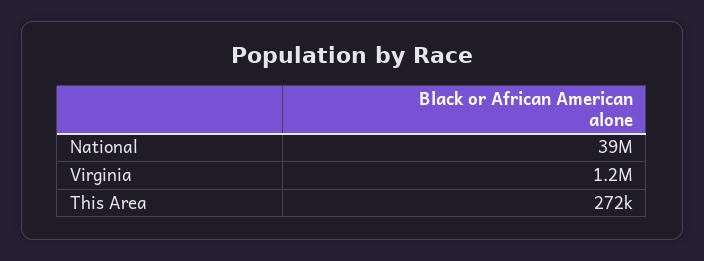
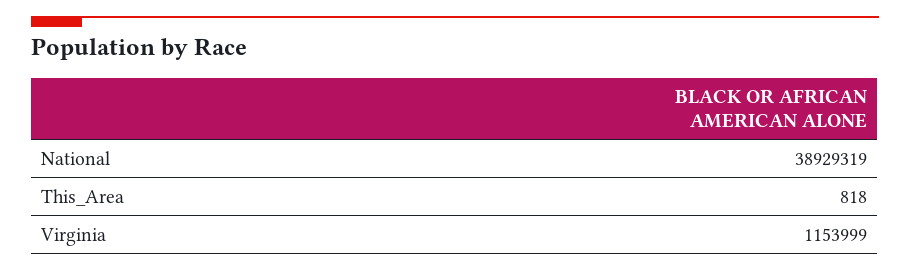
  {
    "National": 38929319,
    "Virginia": 1153999,
-   "This Area": 272000
+   "This Area": 818
  }

